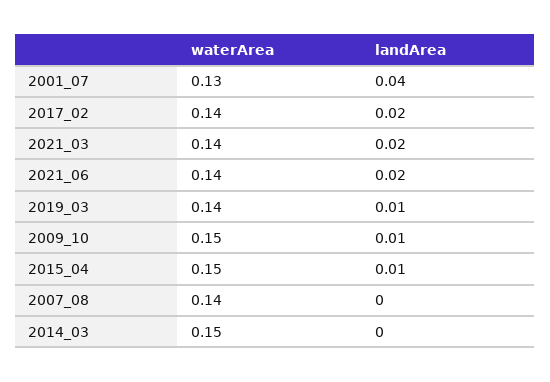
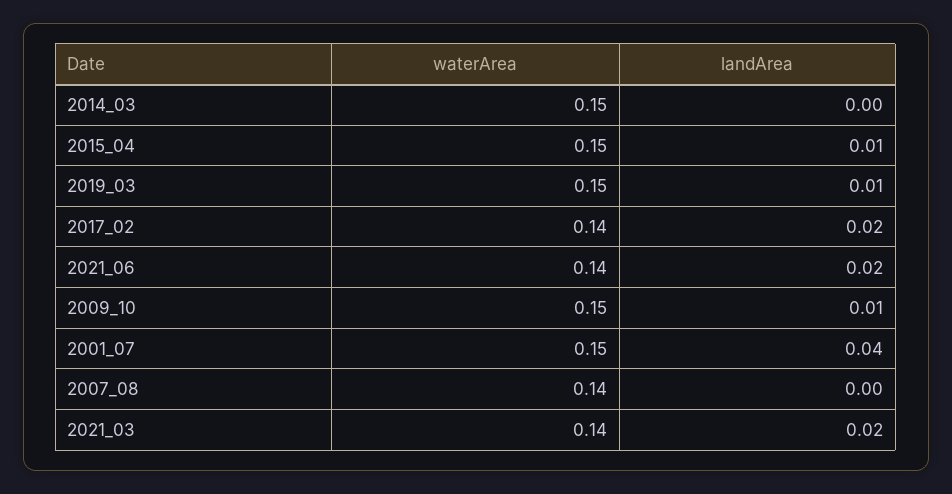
  {
    "waterArea": {
-     "2001_07": 0.13,
+     "2001_07": 0.15,
      "2017_02": 0.14,
      "2021_03": 0.14,
      "2021_06": 0.14,
-     "2019_03": 0.14,
+     "2019_03": 0.15,
      "2009_10": 0.15,
      "2015_04": 0.15,
      "2007_08": 0.14,
      "2014_03": 0.15
    },
    "landArea": {
      "2001_07": 0.04,
      "2017_02": 0.02,
      "2021_03": 0.02,
      "2021_06": 0.02,
      "2019_03": 0.01,
      "2009_10": 0.01,
      "2015_04": 0.01,
      "2007_08": 0,
      "2014_03": 0
    }
  }

